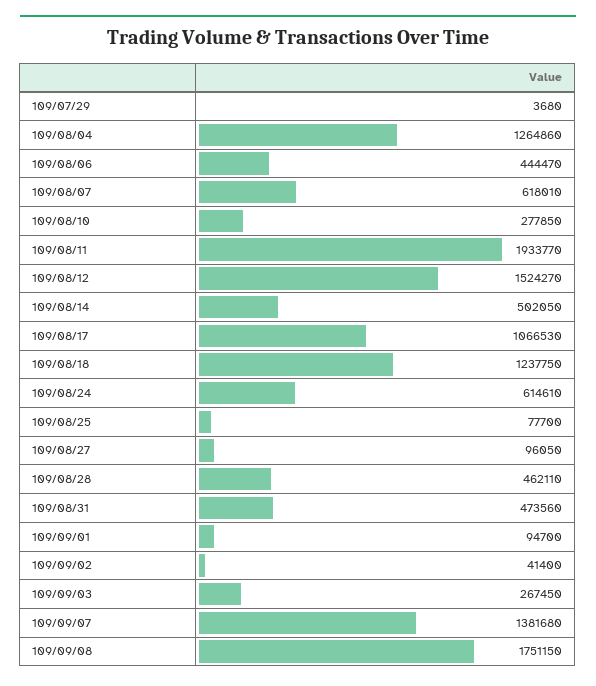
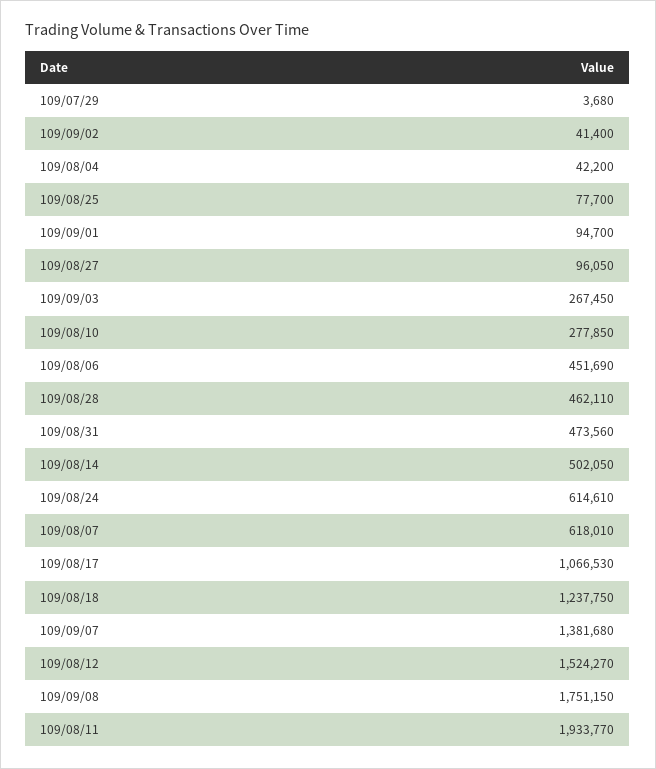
  {
    "109/07/29": 3680,
-   "109/08/04": 1264860,
+   "109/08/04": 42200,
-   "109/08/06": 444470,
+   "109/08/06": 451690,
    "109/08/07": 618010,
    "109/08/10": 277850,
    "109/08/11": 1933770,
    "109/08/12": 1524270,
    "109/08/14": 502050,
    "109/08/17": 1066530,
    "109/08/18": 1237750,
    "109/08/24": 614610,
    "109/08/25": 77700,
    "109/08/27": 96050,
    "109/08/28": 462110,
    "109/08/31": 473560,
    "109/09/01": 94700,
    "109/09/02": 41400,
    "109/09/03": 267450,
    "109/09/07": 1381680,
    "109/09/08": 1751150
  }

